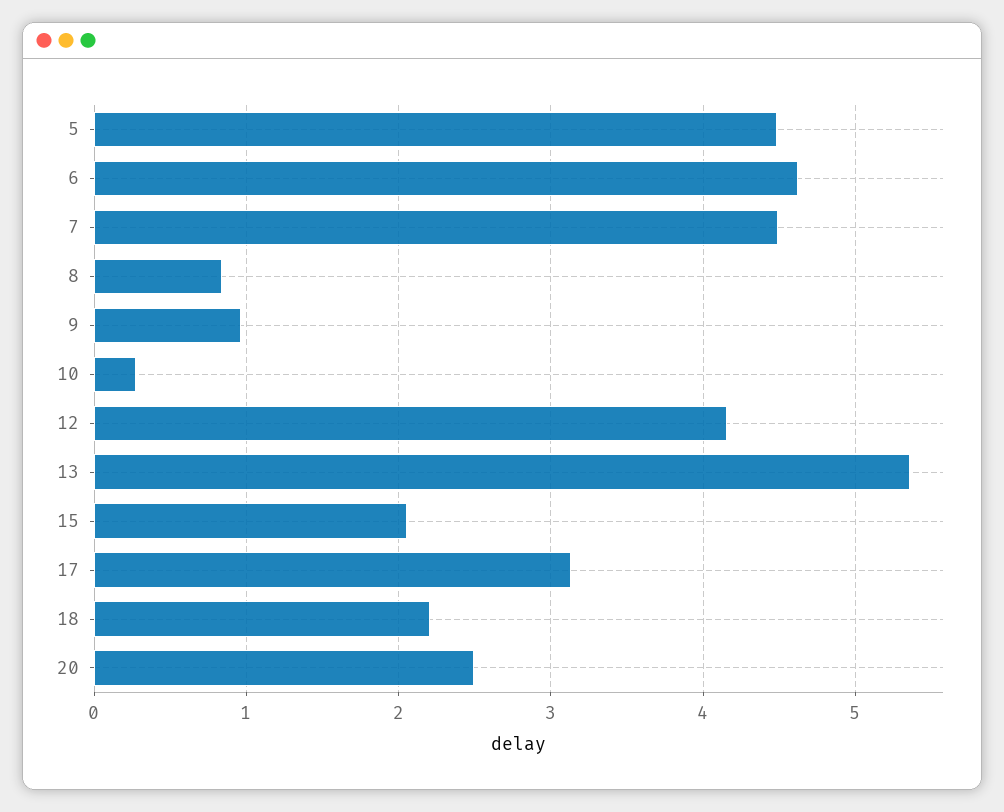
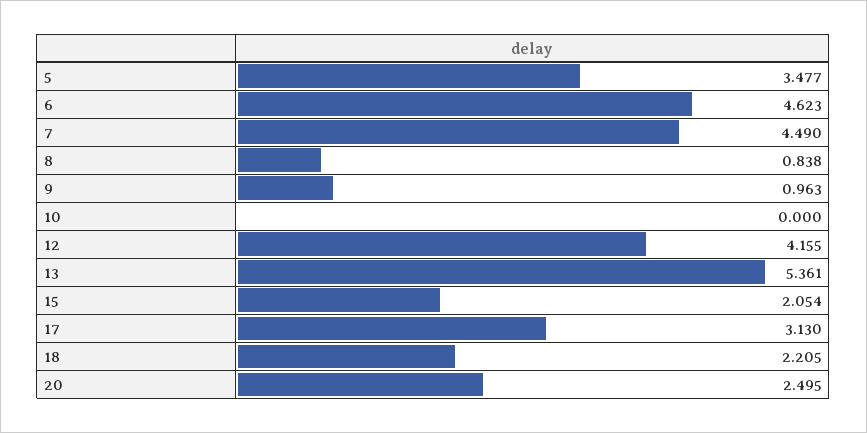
  {
-   "5": 4.5,
+   "5": 3.477,
    "6": 4.623,
    "7": 4.49,
    "8": 0.838,
    "9": 0.963,
-   "10": 0.3,
+   "10": 0,
    "12": 4.155,
    "13": 5.361,
    "15": 2.054,
    "17": 3.13,
    "18": 2.205,
    "20": 2.495
  }

